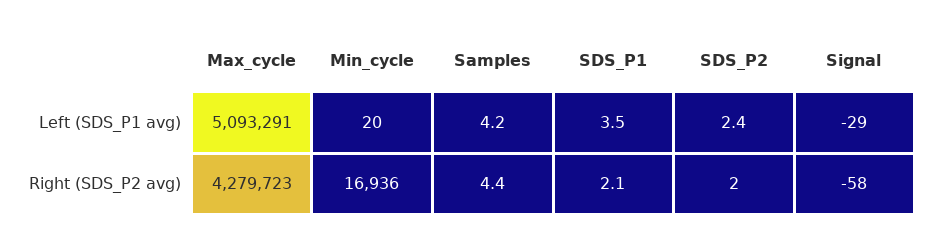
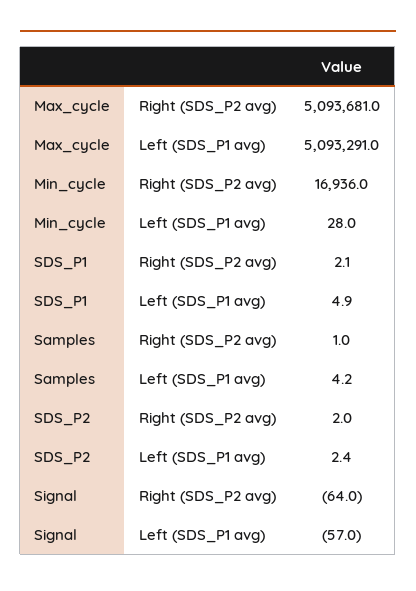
  {
    "Max_cycle": {
      "Left (SDS_P1 avg)": 5093291,
-     "Right (SDS_P2 avg)": 4279723
+     "Right (SDS_P2 avg)": 5093681
    },
    "Min_cycle": {
-     "Left (SDS_P1 avg)": 20,
+     "Left (SDS_P1 avg)": 28,
      "Right (SDS_P2 avg)": 16936
    },
    "Samples": {
      "Left (SDS_P1 avg)": 4.2,
-     "Right (SDS_P2 avg)": 4.4
+     "Right (SDS_P2 avg)": 1
    },
    "SDS_P1": {
-     "Left (SDS_P1 avg)": 3.5,
+     "Left (SDS_P1 avg)": 4.9,
      "Right (SDS_P2 avg)": 2.1
    },
    "SDS_P2": {
      "Left (SDS_P1 avg)": 2.4,
      "Right (SDS_P2 avg)": 2
    },
    "Signal": {
-     "Left (SDS_P1 avg)": -29,
+     "Left (SDS_P1 avg)": -57,
-     "Right (SDS_P2 avg)": -58
+     "Right (SDS_P2 avg)": -64
    }
  }

